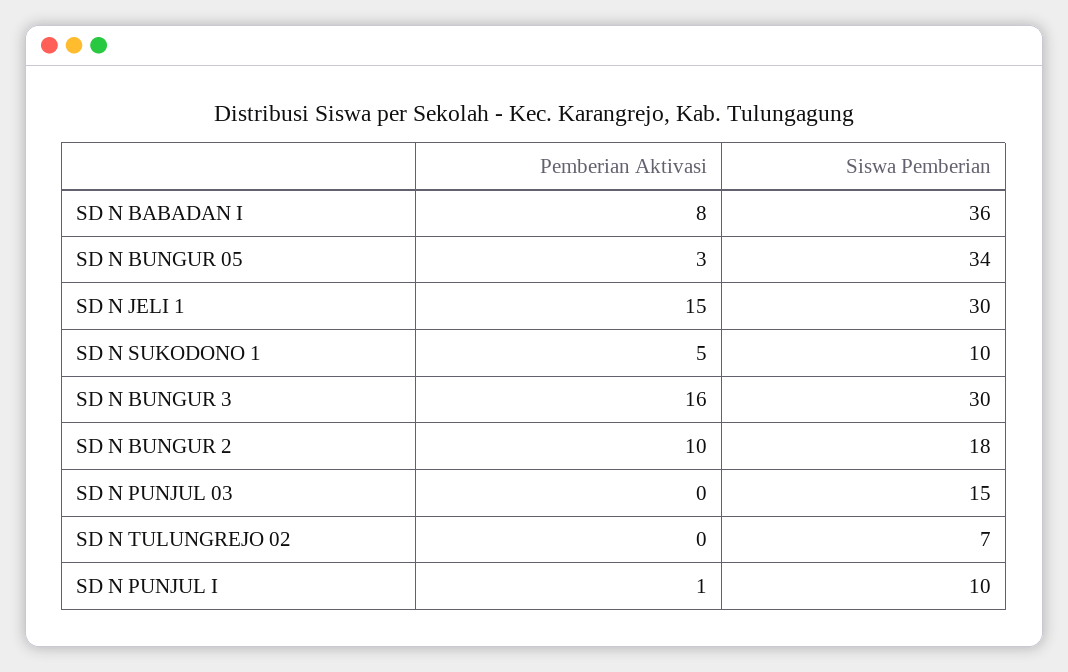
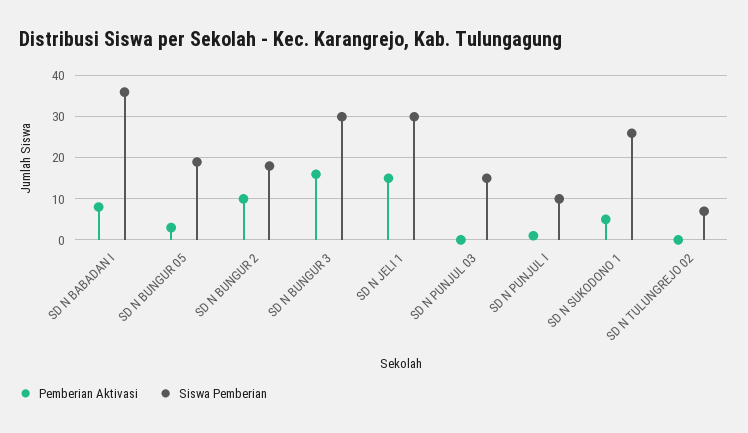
  {
    "Pemberian Aktivasi": {
      "SD N BABADAN I": 8,
      "SD N BUNGUR 05": 3,
      "SD N JELI 1": 15,
      "SD N SUKODONO 1": 5,
      "SD N BUNGUR 3": 16,
      "SD N BUNGUR 2": 10,
      "SD N PUNJUL 03": 0,
      "SD N TULUNGREJO 02": 0,
      "SD N PUNJUL I": 1
    },
    "Siswa Pemberian": {
      "SD N BABADAN I": 36,
-     "SD N BUNGUR 05": 34,
+     "SD N BUNGUR 05": 20,
      "SD N JELI 1": 30,
-     "SD N SUKODONO 1": 10,
+     "SD N SUKODONO 1": 25,
      "SD N BUNGUR 3": 30,
      "SD N BUNGUR 2": 18,
      "SD N PUNJUL 03": 15,
      "SD N TULUNGREJO 02": 7,
      "SD N PUNJUL I": 10
    }
  }

